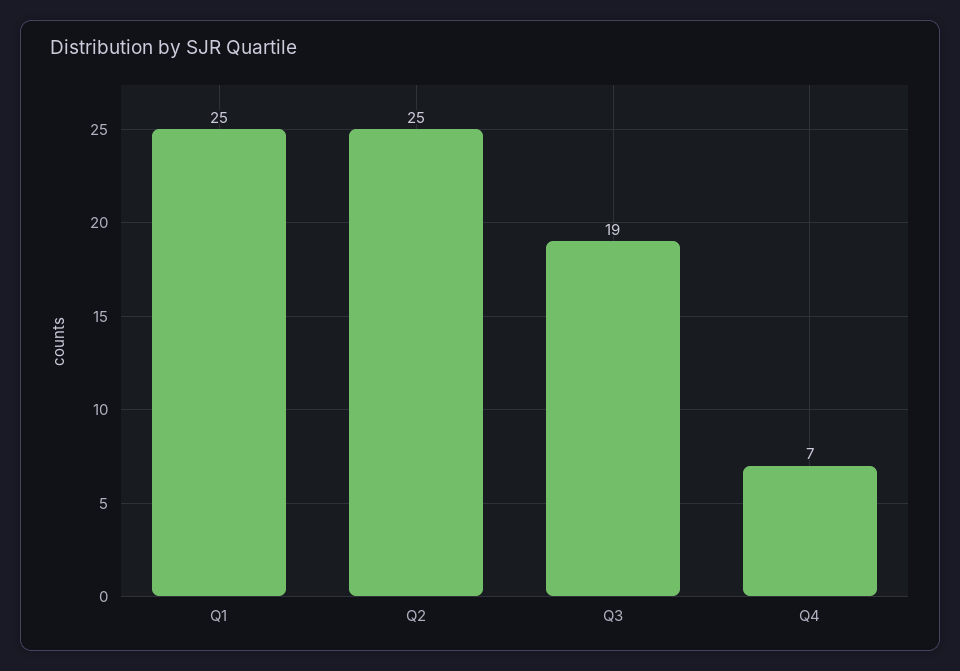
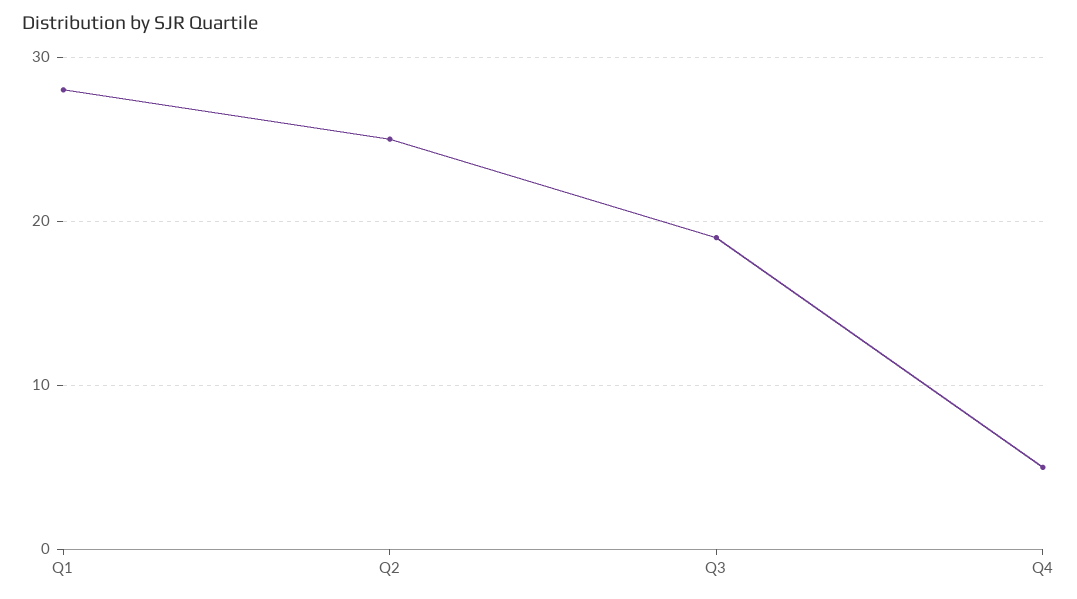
  {
-   "Q1": 25,
+   "Q1": 28,
    "Q2": 25,
    "Q3": 19,
-   "Q4": 7
+   "Q4": 5
  }

